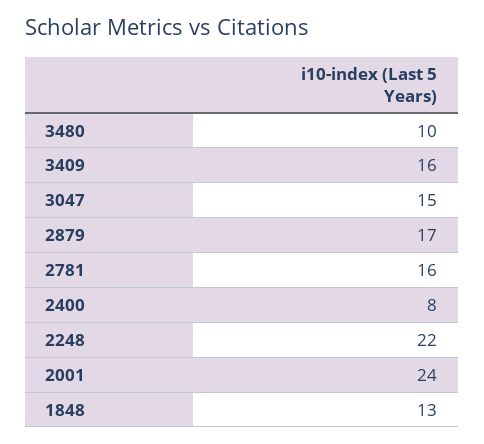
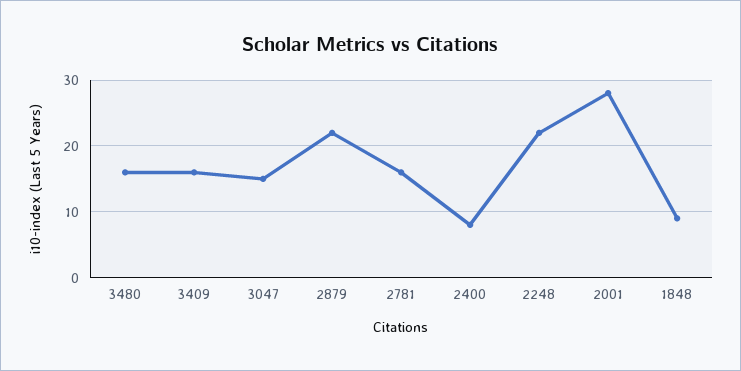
  {
-   "3480": 10,
+   "3480": 16,
    "3409": 16,
    "3047": 15,
-   "2879": 17,
+   "2879": 22,
    "2781": 16,
    "2400": 8,
    "2248": 22,
-   "2001": 24,
+   "2001": 28,
-   "1848": 13
+   "1848": 9
  }

